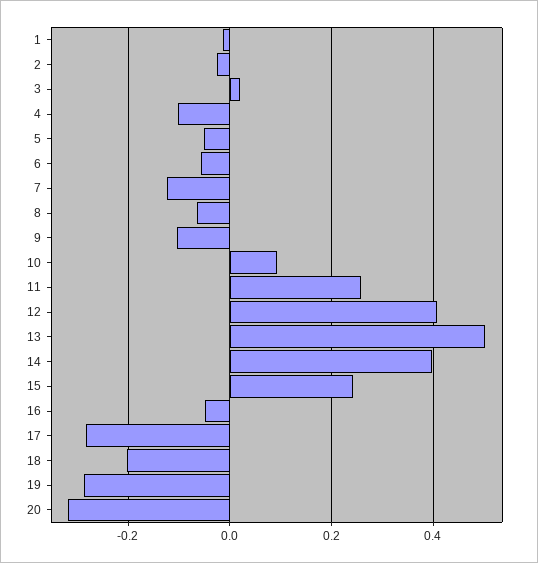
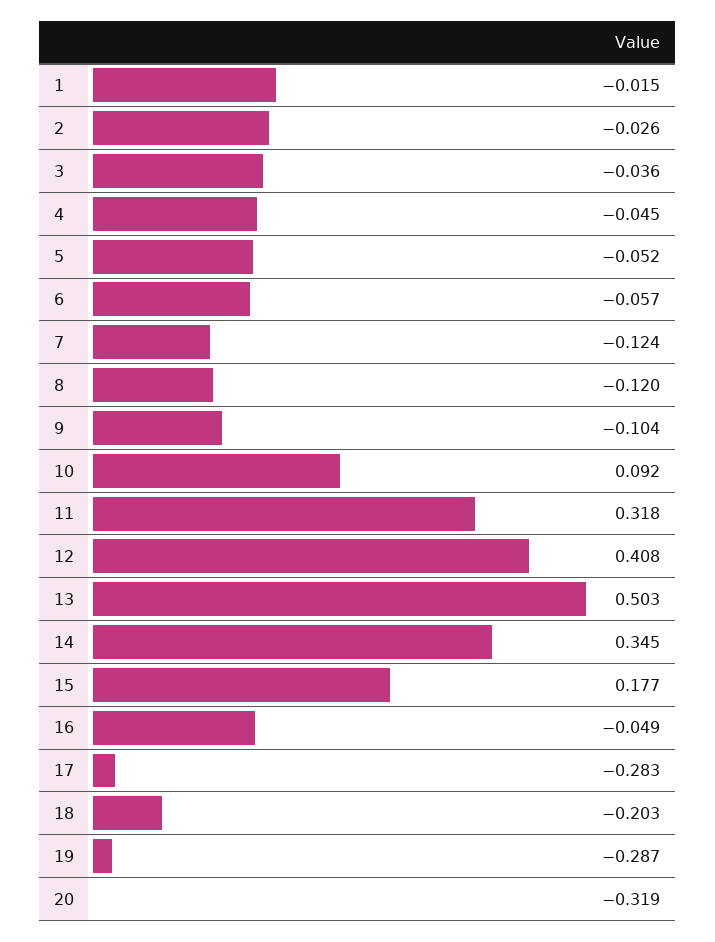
  {
    "1": -0.015,
    "2": -0.026,
-   "3": 0.02,
+   "3": -0.036,
-   "4": -0.1,
+   "4": -0.045,
    "5": -0.052,
    "6": -0.057,
    "7": -0.124,
-   "8": -0.06,
+   "8": -0.12,
    "9": -0.104,
    "10": 0.092,
-   "11": 0.26,
+   "11": 0.318,
    "12": 0.408,
    "13": 0.503,
-   "14": 0.4,
+   "14": 0.345,
-   "15": 0.24,
+   "15": 0.177,
    "16": -0.049,
    "17": -0.283,
    "18": -0.203,
    "19": -0.287,
    "20": -0.319
  }

